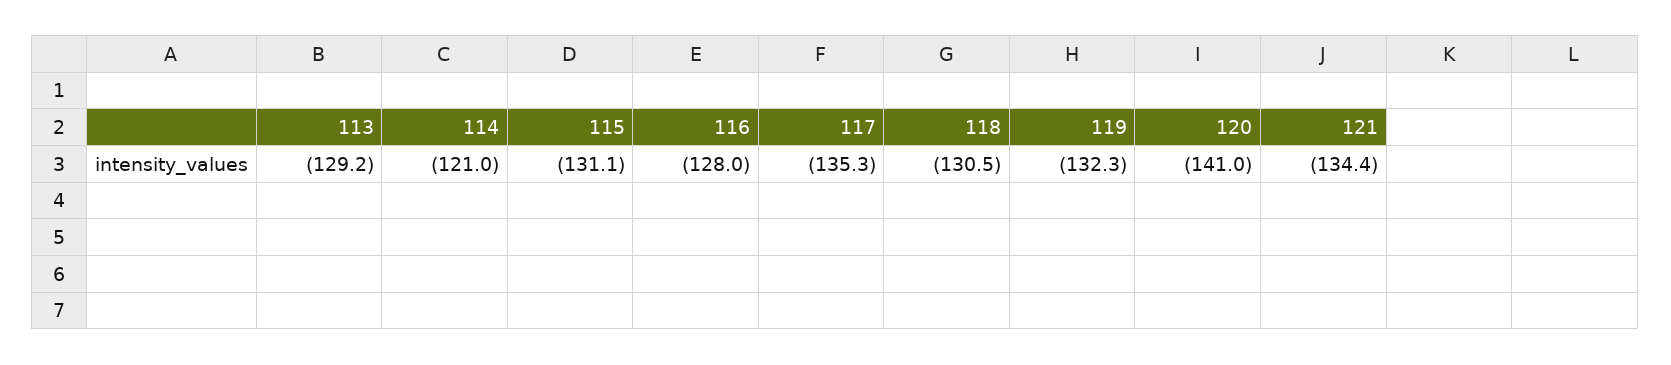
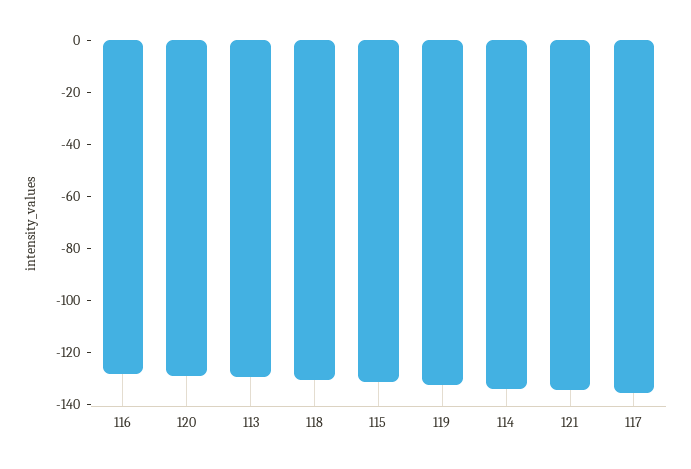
  {
    "113": -129.2,
-   "114": -121,
+   "114": -135,
    "115": -131.1,
    "116": -128,
    "117": -135.3,
    "118": -130.5,
    "119": -132.3,
-   "120": -141,
+   "120": -130,
    "121": -134.4
  }

